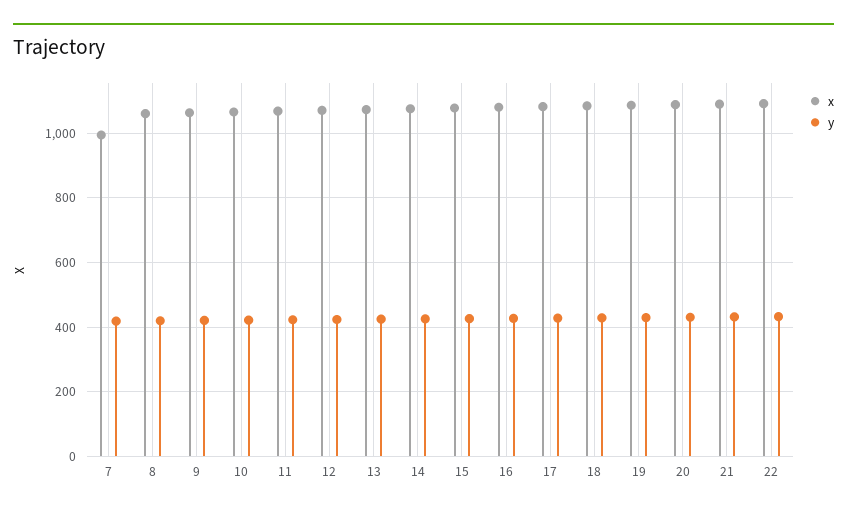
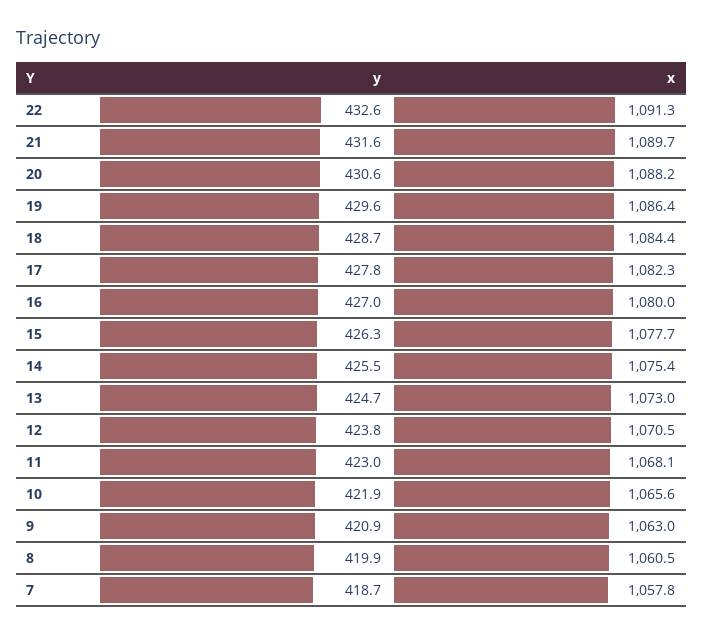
  {
    "x": {
-     "7": 1000,
+     "7": 1057.8,
      "8": 1060.5,
      "9": 1063,
      "10": 1065.6,
      "11": 1068.1,
      "12": 1070.5,
      "13": 1073,
      "14": 1075.4,
      "15": 1077.7,
      "16": 1080,
      "17": 1082.3,
      "18": 1084.4,
      "19": 1086.4,
      "20": 1088.2,
      "21": 1089.7,
      "22": 1091.3
    },
    "y": {
      "7": 418.7,
      "8": 419.9,
      "9": 420.9,
      "10": 421.9,
      "11": 423,
      "12": 423.8,
      "13": 424.7,
      "14": 425.5,
      "15": 426.3,
      "16": 427,
      "17": 427.8,
      "18": 428.7,
      "19": 429.6,
      "20": 430.6,
      "21": 431.6,
      "22": 432.6
    }
  }

